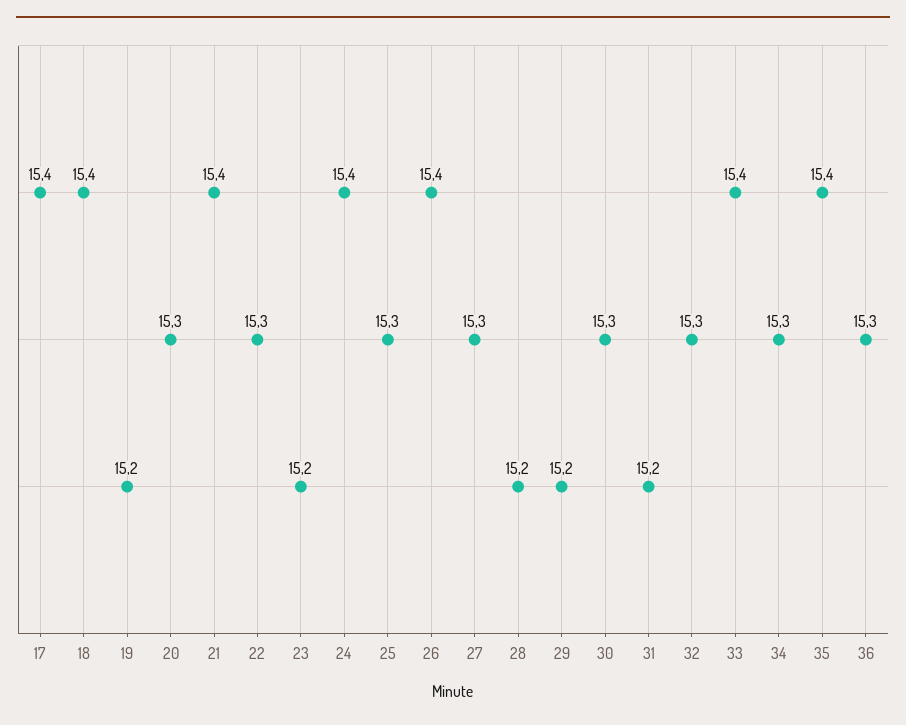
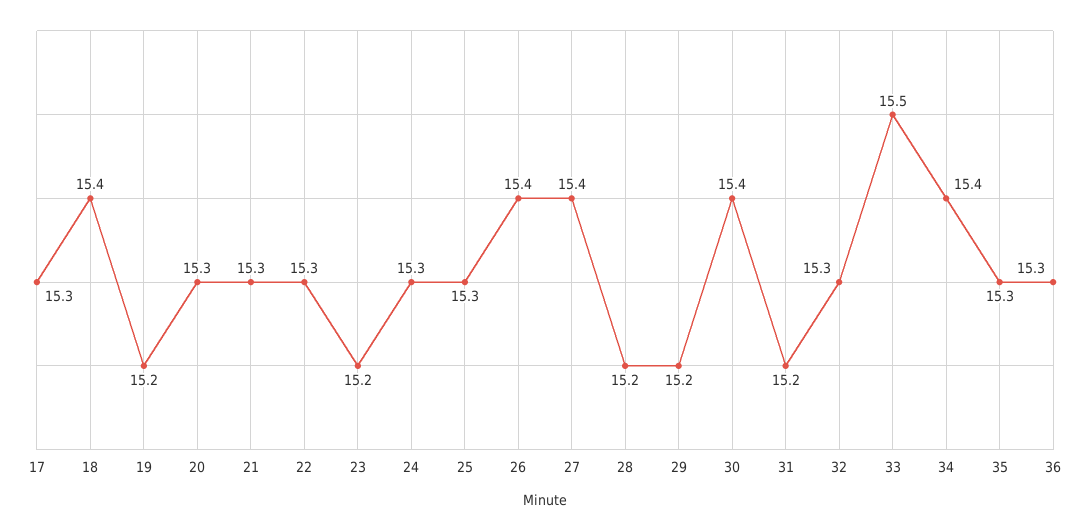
  {
-   "17": 15.4,
+   "17": 15.3,
    "18": 15.4,
    "19": 15.2,
    "20": 15.3,
-   "21": 15.4,
+   "21": 15.3,
    "22": 15.3,
    "23": 15.2,
-   "24": 15.4,
+   "24": 15.3,
    "25": 15.3,
    "26": 15.4,
-   "27": 15.3,
+   "27": 15.4,
    "28": 15.2,
    "29": 15.2,
-   "30": 15.3,
+   "30": 15.4,
    "31": 15.2,
    "32": 15.3,
-   "33": 15.4,
+   "33": 15.5,
-   "34": 15.3,
+   "34": 15.4,
-   "35": 15.4,
+   "35": 15.3,
    "36": 15.3
  }

